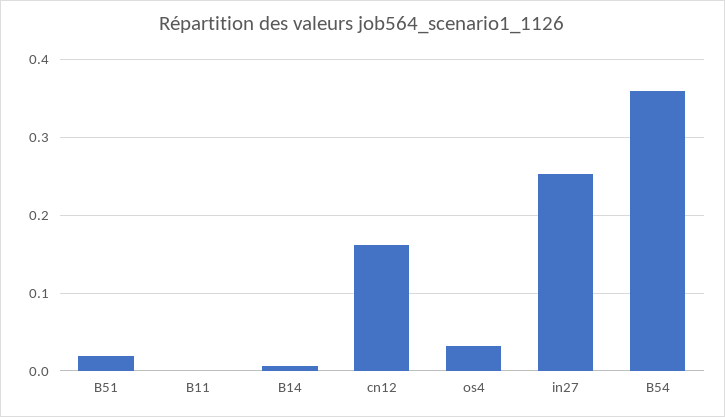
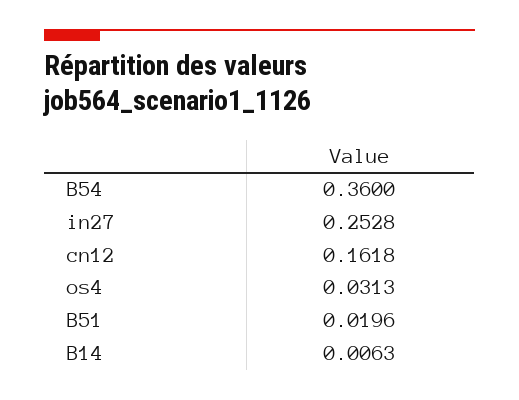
  {
    "B51": 0.0196,
-   "B11": 0,
    "B14": 0.0063,
    "cn12": 0.1618,
    "os4": 0.0313,
    "in27": 0.2528,
    "B54": 0.36
  }

